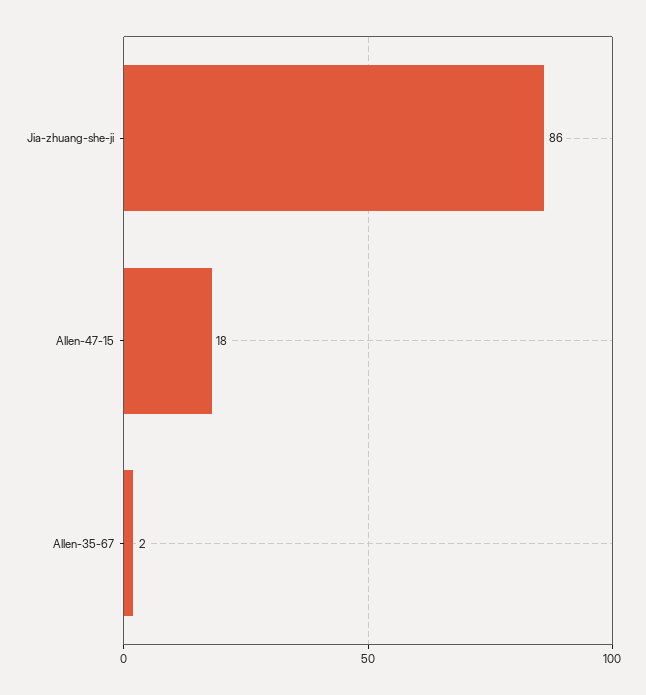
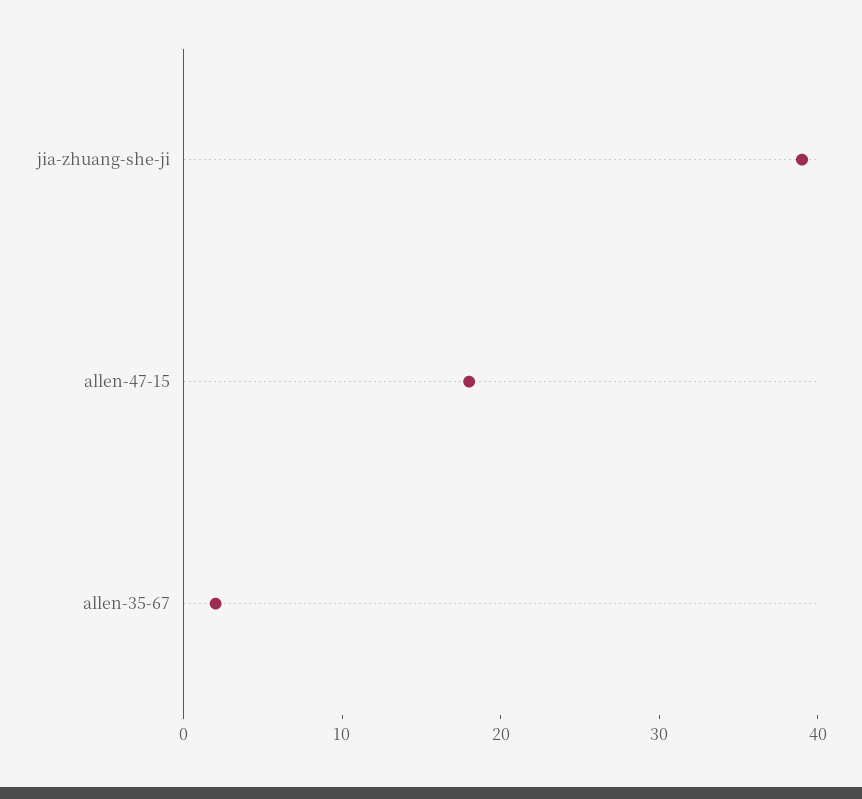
  {
-   "Jia-zhuang-she-ji": 86,
+   "Jia-zhuang-she-ji": 39,
    "Allen-47-15": 18,
    "Allen-35-67": 2
  }

